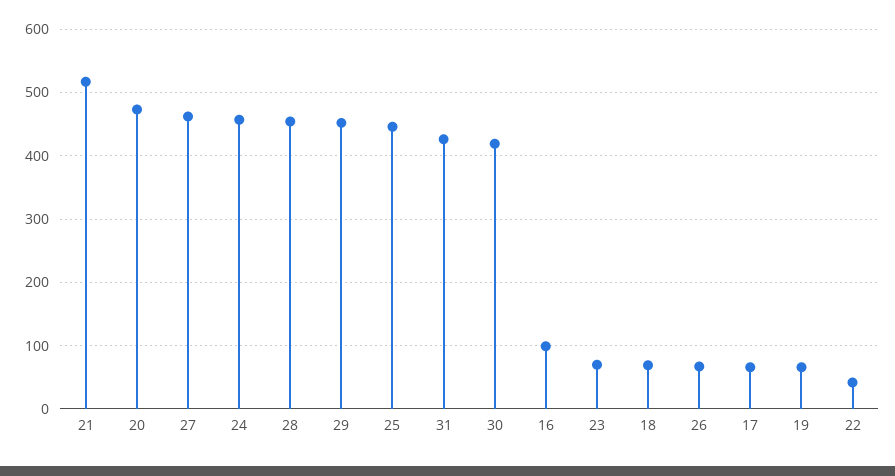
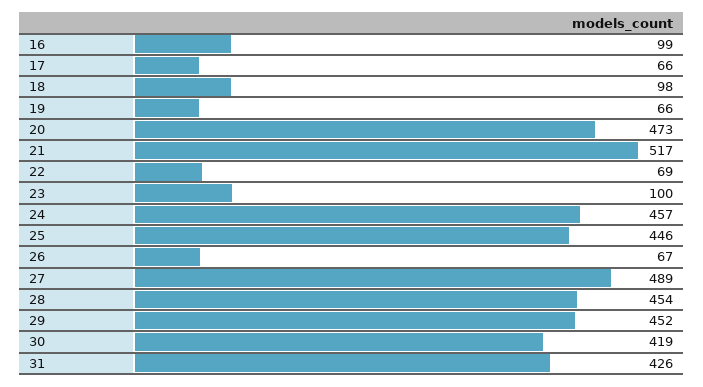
  {
    "21": 517,
    "20": 473,
-   "27": 460,
+   "27": 489,
    "24": 457,
    "28": 454,
    "29": 452,
    "25": 446,
    "31": 426,
    "30": 419,
    "16": 99,
-   "23": 70,
+   "23": 100,
-   "18": 70,
+   "18": 98,
    "26": 67,
    "17": 66,
    "19": 66,
-   "22": 40
+   "22": 69
  }

